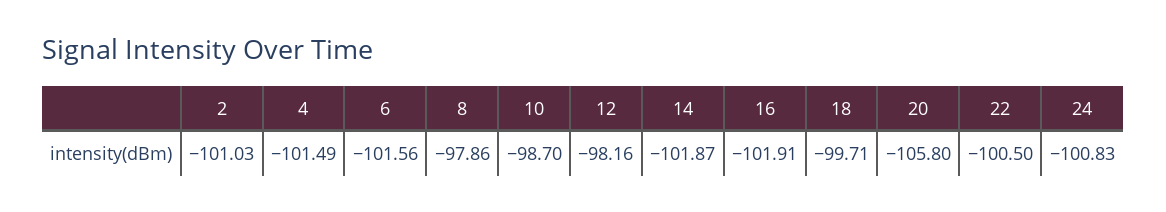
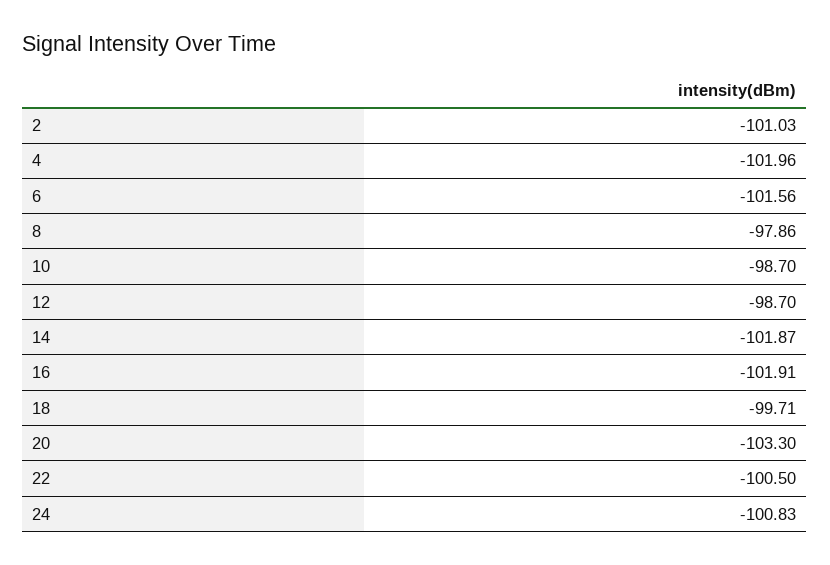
  {
    "2": -101.03,
-   "4": -101.49,
+   "4": -101.96,
    "6": -101.56,
    "8": -97.86,
    "10": -98.7,
-   "12": -98.16,
+   "12": -98.7,
    "14": -101.87,
    "16": -101.91,
    "18": -99.71,
-   "20": -105.8,
+   "20": -103.3,
    "22": -100.5,
    "24": -100.83
  }

